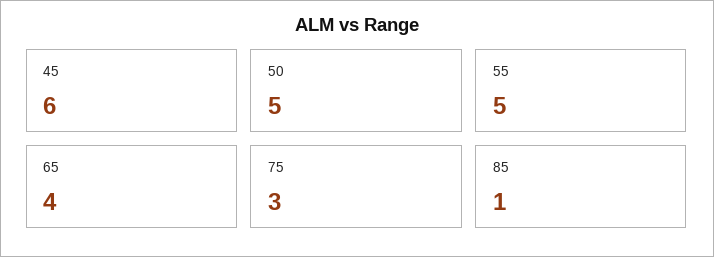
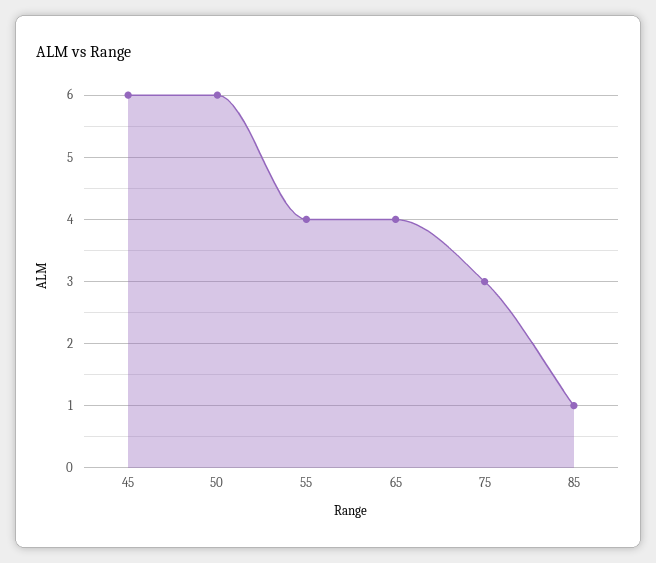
  {
    "45": 6,
-   "50": 5,
+   "50": 6,
-   "55": 5,
+   "55": 4,
    "65": 4,
    "75": 3,
    "85": 1
  }

